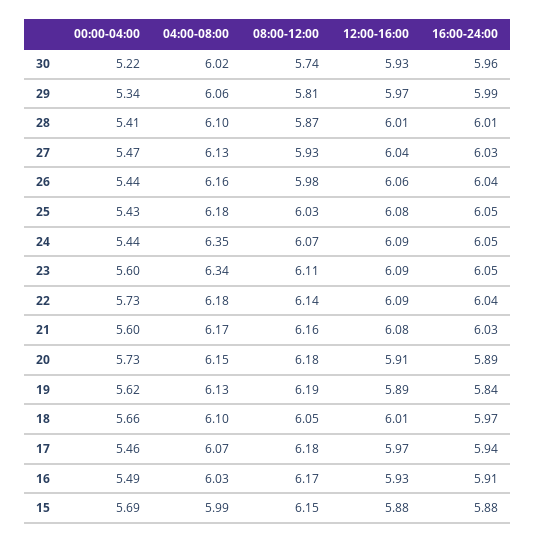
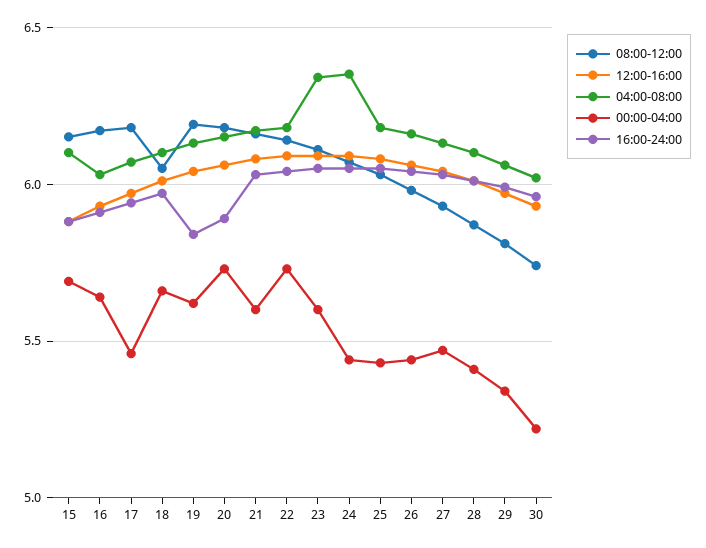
  {
    "00:00-04:00": {
      "30": 5.22,
      "29": 5.34,
      "28": 5.41,
      "27": 5.47,
      "26": 5.44,
      "25": 5.43,
      "24": 5.44,
      "23": 5.6,
      "22": 5.73,
      "21": 5.6,
      "20": 5.73,
      "19": 5.62,
      "18": 5.66,
      "17": 5.46,
-     "16": 5.49,
+     "16": 5.65,
      "15": 5.69
    },
    "04:00-08:00": {
      "30": 6.02,
      "29": 6.06,
      "28": 6.1,
      "27": 6.13,
      "26": 6.16,
      "25": 6.18,
      "24": 6.35,
      "23": 6.34,
      "22": 6.18,
      "21": 6.17,
      "20": 6.15,
      "19": 6.13,
      "18": 6.1,
      "17": 6.07,
      "16": 6.03,
-     "15": 5.99
+     "15": 6.1
    },
    "08:00-12:00": {
      "30": 5.74,
      "29": 5.81,
      "28": 5.87,
      "27": 5.93,
      "26": 5.98,
      "25": 6.03,
      "24": 6.07,
      "23": 6.11,
      "22": 6.14,
      "21": 6.16,
      "20": 6.18,
      "19": 6.19,
      "18": 6.05,
      "17": 6.18,
      "16": 6.17,
      "15": 6.15
    },
    "12:00-16:00": {
      "30": 5.93,
      "29": 5.97,
      "28": 6.01,
      "27": 6.04,
      "26": 6.06,
      "25": 6.08,
      "24": 6.09,
      "23": 6.09,
      "22": 6.09,
      "21": 6.08,
-     "20": 5.91,
+     "20": 6.05,
-     "19": 5.89,
+     "19": 6.05,
      "18": 6.01,
      "17": 5.97,
      "16": 5.93,
      "15": 5.88
    },
    "16:00-24:00": {
      "30": 5.96,
      "29": 5.99,
      "28": 6.01,
      "27": 6.03,
      "26": 6.04,
      "25": 6.05,
      "24": 6.05,
      "23": 6.05,
      "22": 6.04,
      "21": 6.03,
      "20": 5.89,
      "19": 5.84,
      "18": 5.97,
      "17": 5.94,
      "16": 5.91,
      "15": 5.88
    }
  }

